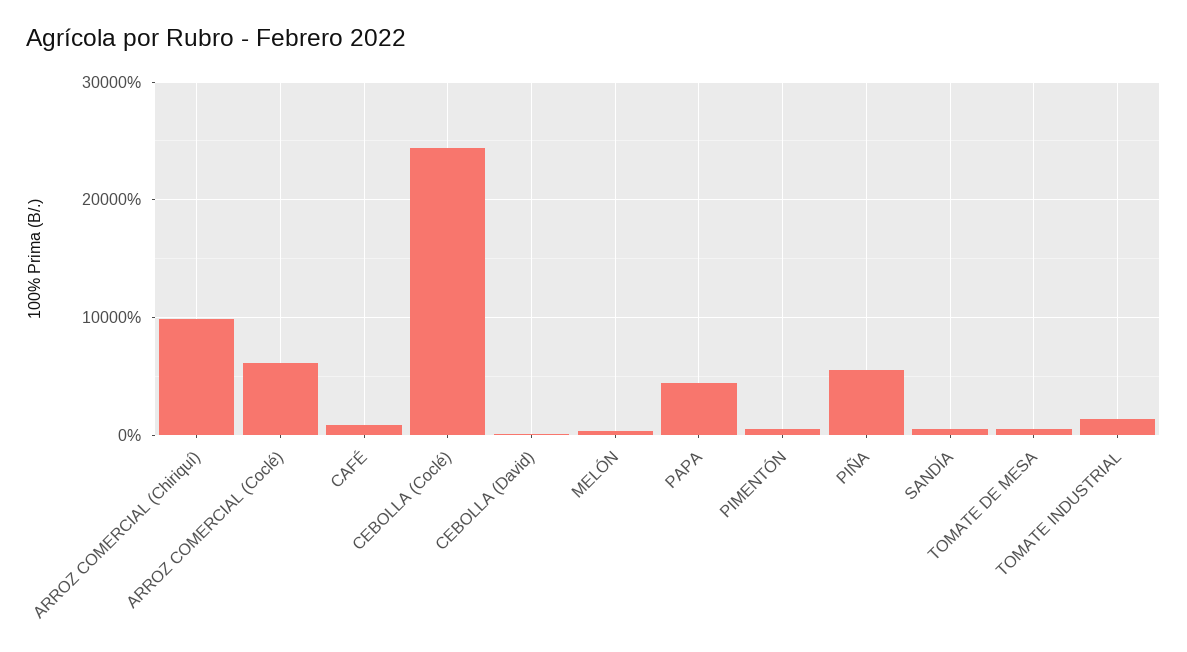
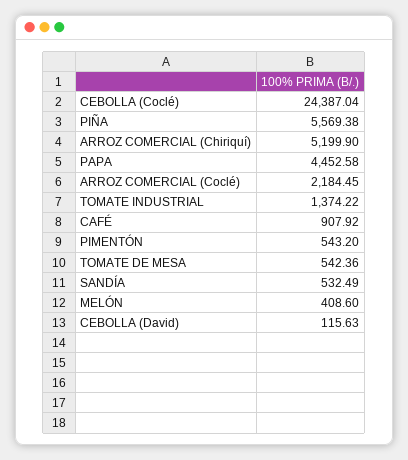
  {
-   "ARROZ COMERCIAL (Chiriquí)": 10000,
+   "ARROZ COMERCIAL (Chiriquí)": 5199.9,
-   "ARROZ COMERCIAL (Coclé)": 6000,
+   "ARROZ COMERCIAL (Coclé)": 2184.45,
    "CAFÉ": 907.92,
    "CEBOLLA (Coclé)": 24387.04,
    "CEBOLLA (David)": 115.63,
    "MELÓN": 408.6,
    "PAPA": 4452.58,
    "PIMENTÓN": 543.2,
    "PIÑA": 5569.38,
    "SANDÍA": 532.49,
    "TOMATE DE MESA": 542.36,
    "TOMATE INDUSTRIAL": 1374.22
  }

